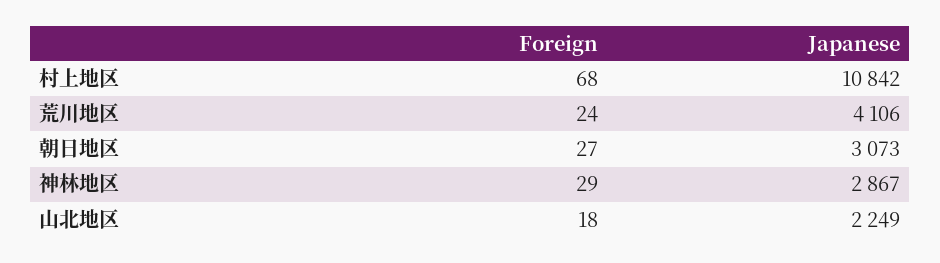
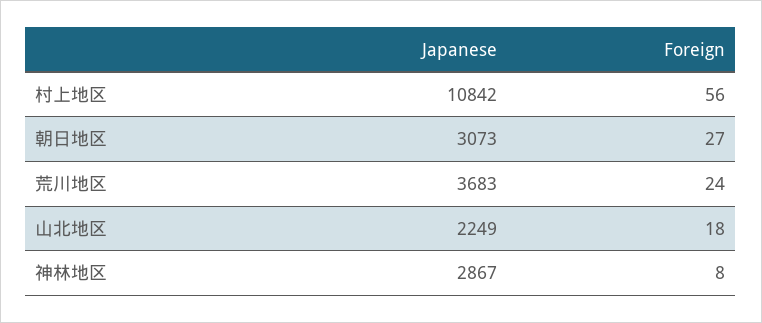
  {
    "Foreign": {
-     "村上地区": 68,
+     "村上地区": 56,
      "荒川地区": 24,
      "朝日地区": 27,
-     "神林地区": 29,
+     "神林地区": 8,
      "山北地区": 18
    },
    "Japanese": {
      "村上地区": 10842,
-     "荒川地区": 4106,
+     "荒川地区": 3683,
      "朝日地区": 3073,
      "神林地区": 2867,
      "山北地区": 2249
    }
  }

